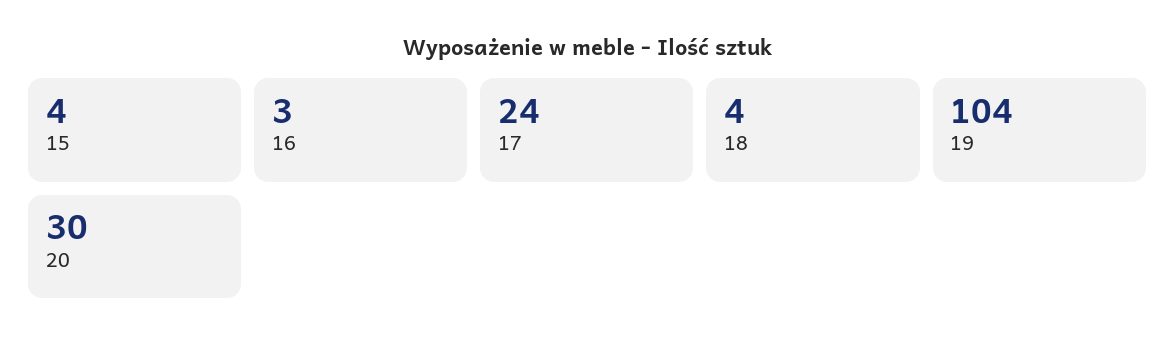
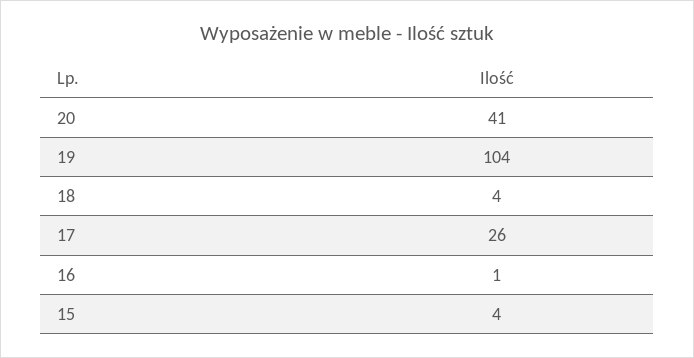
  {
    "15": 4,
-   "16": 3,
+   "16": 1,
-   "17": 24,
+   "17": 26,
    "18": 4,
    "19": 104,
-   "20": 30
+   "20": 41
  }

